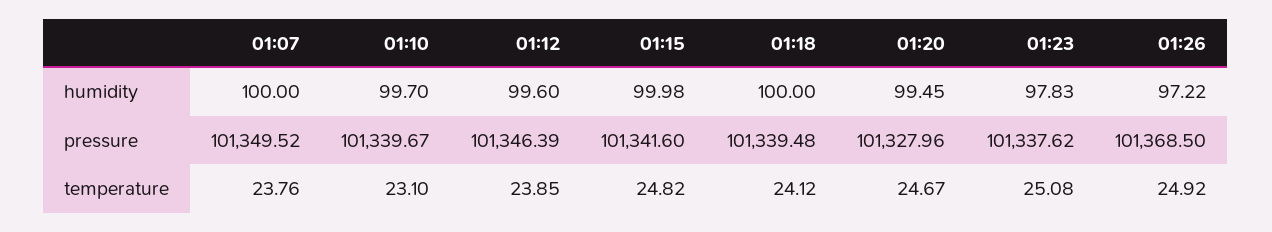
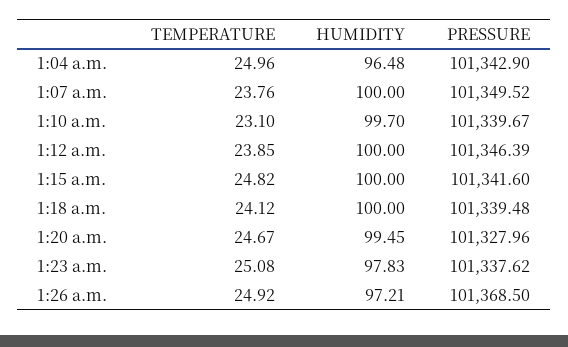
  {
    "01:07": {
      "humidity": 100,
      "pressure": 101349.52,
      "temperature": 23.76
    },
    "01:10": {
      "humidity": 99.7,
      "pressure": 101339.67,
      "temperature": 23.1
    },
    "01:12": {
-     "humidity": 99.6,
+     "humidity": 100,
      "pressure": 101346.39,
      "temperature": 23.85
    },
    "01:15": {
-     "humidity": 99.98,
+     "humidity": 100,
      "pressure": 101341.6,
      "temperature": 24.82
    },
    "01:18": {
      "humidity": 100,
      "pressure": 101339.48,
      "temperature": 24.12
    },
    "01:20": {
      "humidity": 99.45,
      "pressure": 101327.96,
      "temperature": 24.67
    },
    "01:23": {
      "humidity": 97.83,
      "pressure": 101337.62,
      "temperature": 25.08
    },
    "01:26": {
-     "humidity": 97.22,
+     "humidity": 97.21,
      "pressure": 101368.5,
      "temperature": 24.92
-   }
+   },
+   "1:04 a.m.": {
+     "temperature": 24.96,
+     "humidity": 96.48,
+     "pressure": 101342.9
+   }
  }

